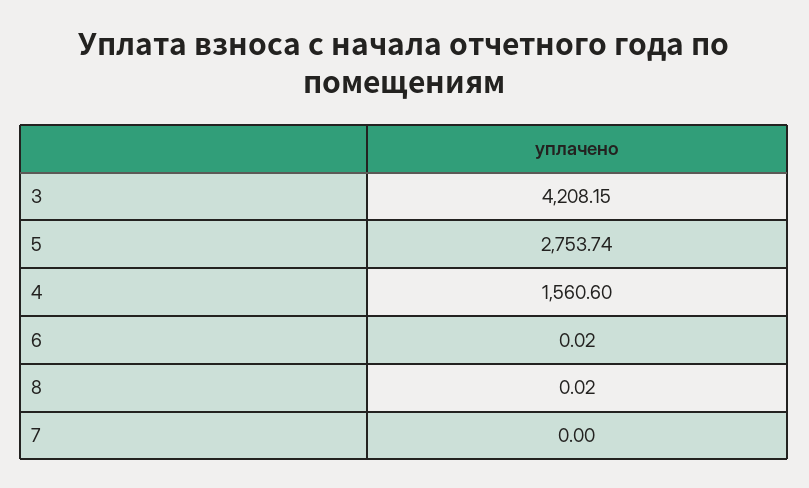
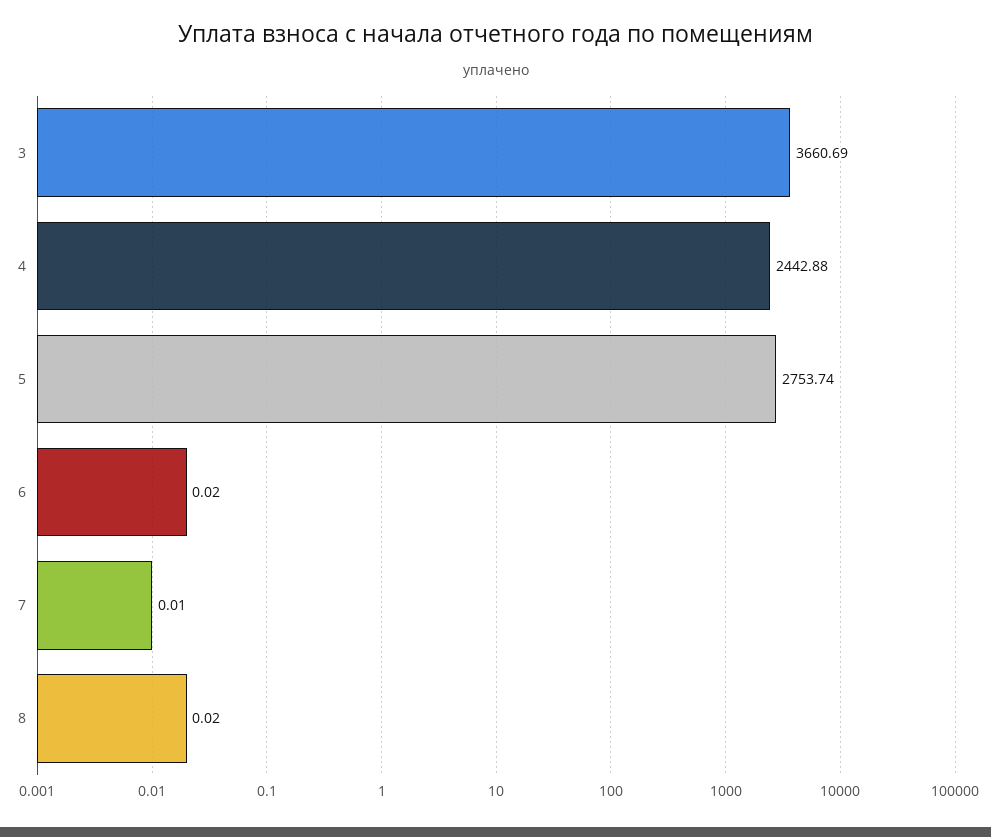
  {
-   "3": 4208.15,
+   "3": 3660.69,
    "5": 2753.74,
-   "4": 1560.6,
+   "4": 2442.88,
    "6": 0.02,
    "8": 0.02,
-   "7": 0
+   "7": 0.01
  }

